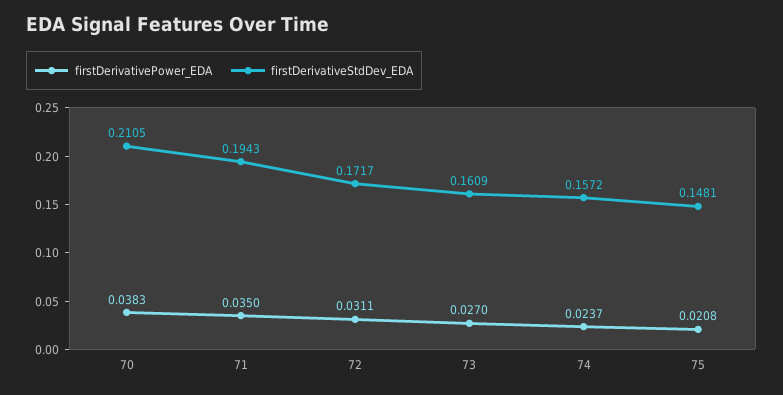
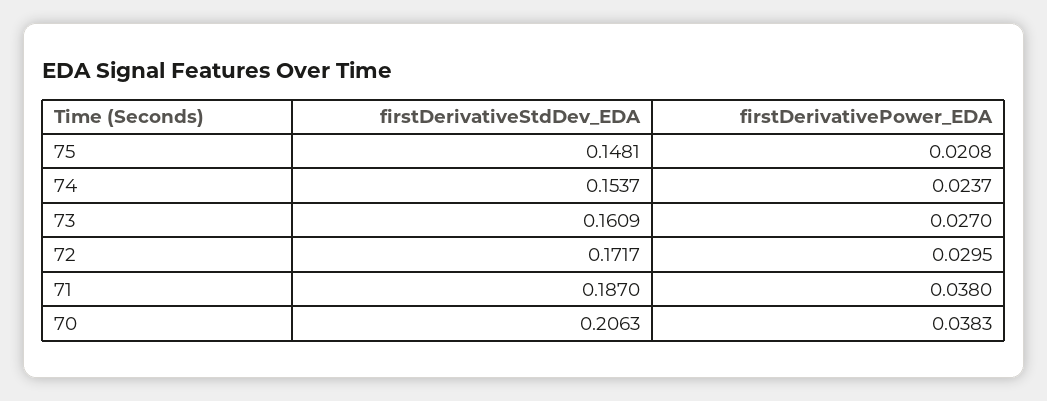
  {
    "firstDerivativePower_EDA": {
      "70": 0.0383,
-     "71": 0.035,
+     "71": 0.038,
-     "72": 0.0311,
+     "72": 0.0295,
      "73": 0.027,
      "74": 0.0237,
      "75": 0.0208
    },
    "firstDerivativeStdDev_EDA": {
-     "70": 0.2105,
+     "70": 0.2063,
-     "71": 0.1943,
+     "71": 0.187,
      "72": 0.1717,
      "73": 0.1609,
-     "74": 0.1572,
+     "74": 0.1537,
      "75": 0.1481
    }
  }

